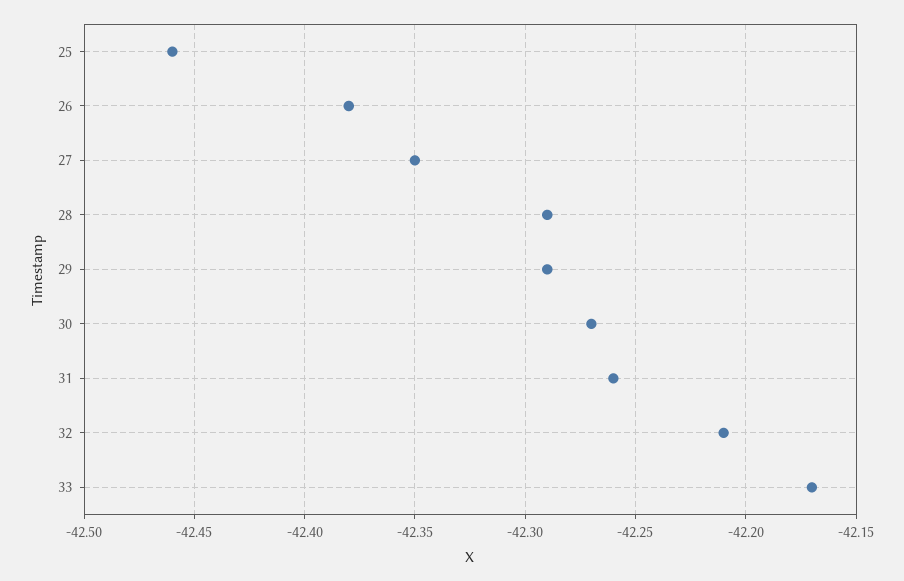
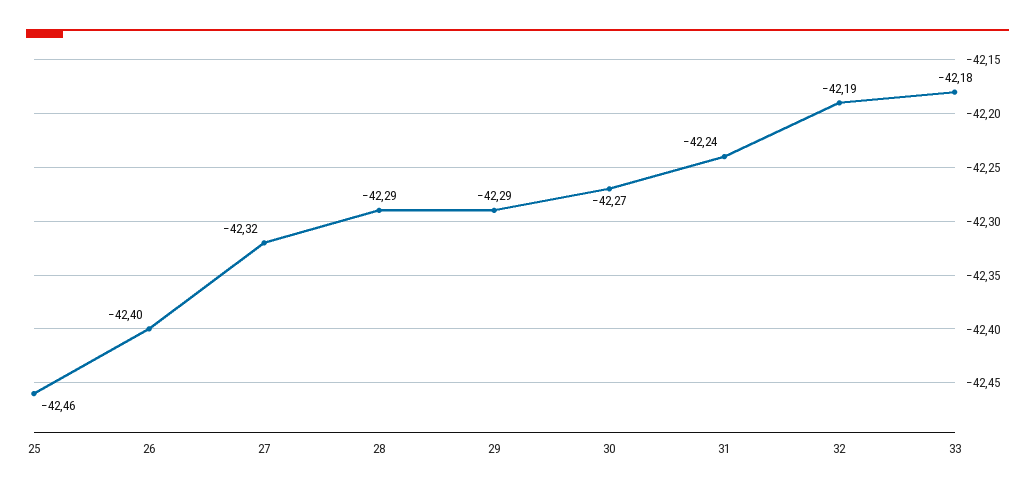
  {
    "25": -42.46,
-   "26": -42.38,
+   "26": -42.4,
-   "27": -42.35,
+   "27": -42.32,
    "28": -42.29,
    "29": -42.29,
    "30": -42.27,
-   "31": -42.26,
+   "31": -42.24,
-   "32": -42.21,
+   "32": -42.19,
-   "33": -42.17
+   "33": -42.18
  }

